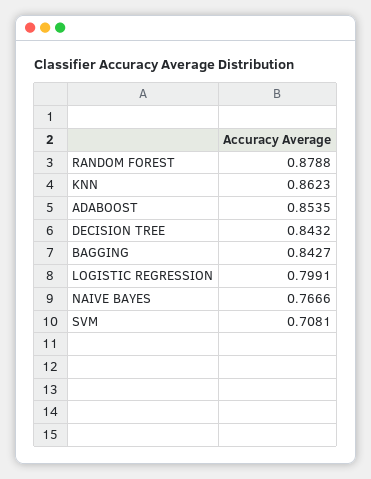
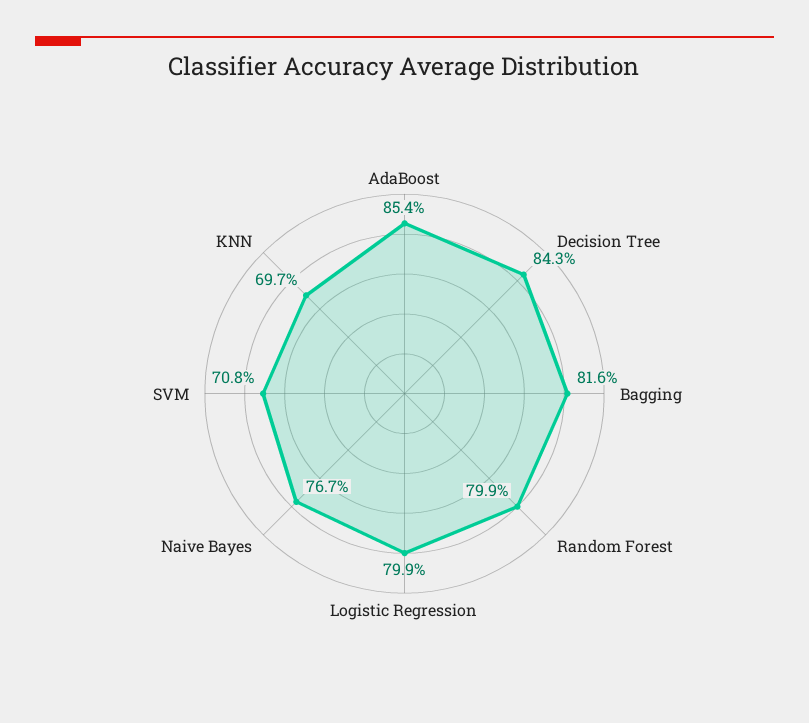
  {
-   "RANDOM FOREST": 0.8788,
+   "RANDOM FOREST": 0.799,
-   "KNN": 0.8623,
+   "KNN": 0.697,
    "ADABOOST": 0.8535,
    "DECISION TREE": 0.8432,
-   "BAGGING": 0.8427,
+   "BAGGING": 0.816,
    "LOGISTIC REGRESSION": 0.7991,
    "NAIVE BAYES": 0.7666,
    "SVM": 0.7081
  }

